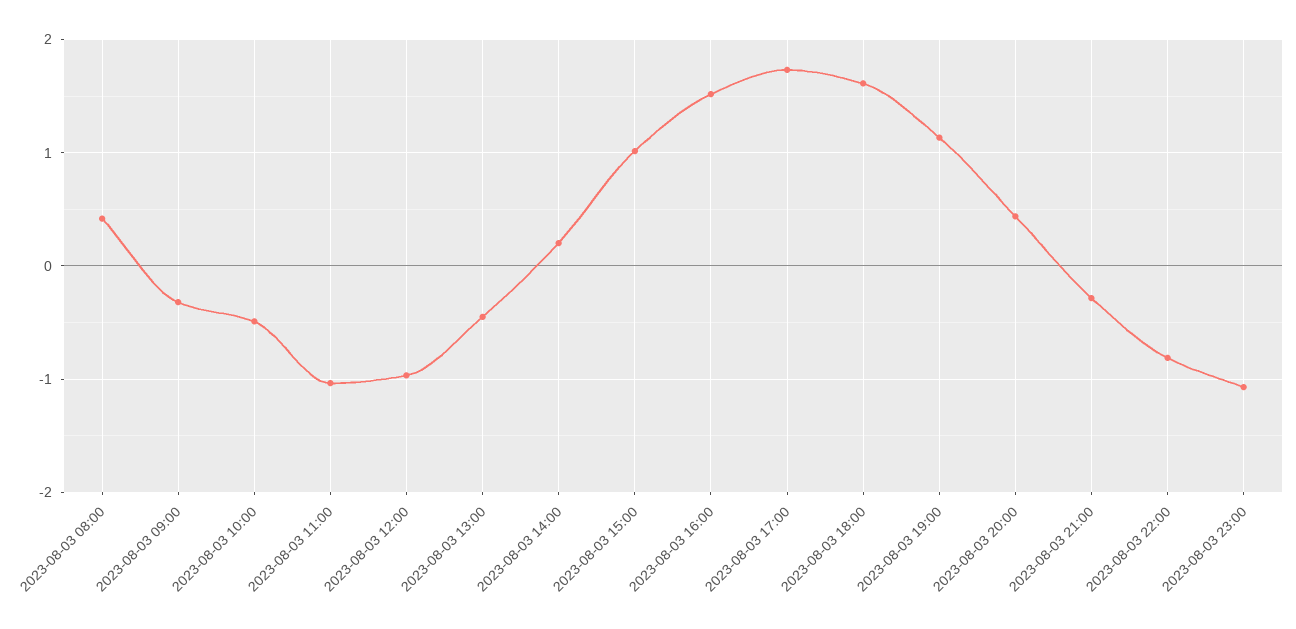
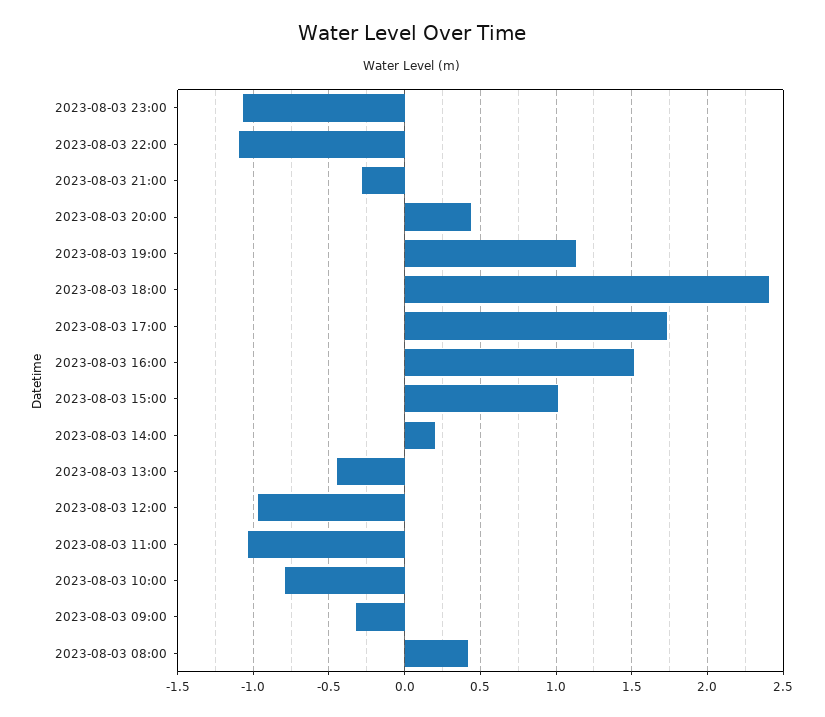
  {
    "2023-08-03 08:00": 0.4,
    "2023-08-03 09:00": -0.3,
-   "2023-08-03 10:00": -0.5,
+   "2023-08-03 10:00": -0.8,
    "2023-08-03 11:00": -1.05,
    "2023-08-03 12:00": -0.95,
    "2023-08-03 13:00": -0.45,
    "2023-08-03 14:00": 0.2,
    "2023-08-03 15:00": 1,
    "2023-08-03 16:00": 1.5,
    "2023-08-03 17:00": 1.75,
-   "2023-08-03 18:00": 1.6,
+   "2023-08-03 18:00": 2.4,
    "2023-08-03 19:00": 1.15,
    "2023-08-03 20:00": 0.45,
    "2023-08-03 21:00": -0.3,
-   "2023-08-03 22:00": -0.8,
+   "2023-08-03 22:00": -1.1,
    "2023-08-03 23:00": -1.05
  }

